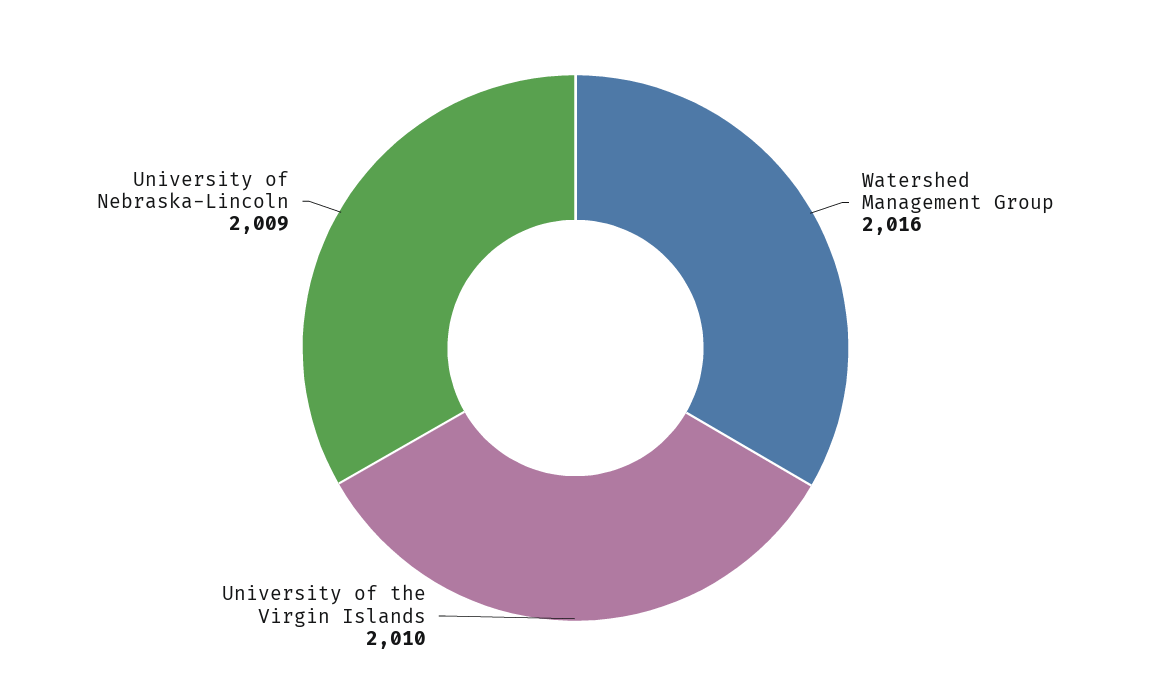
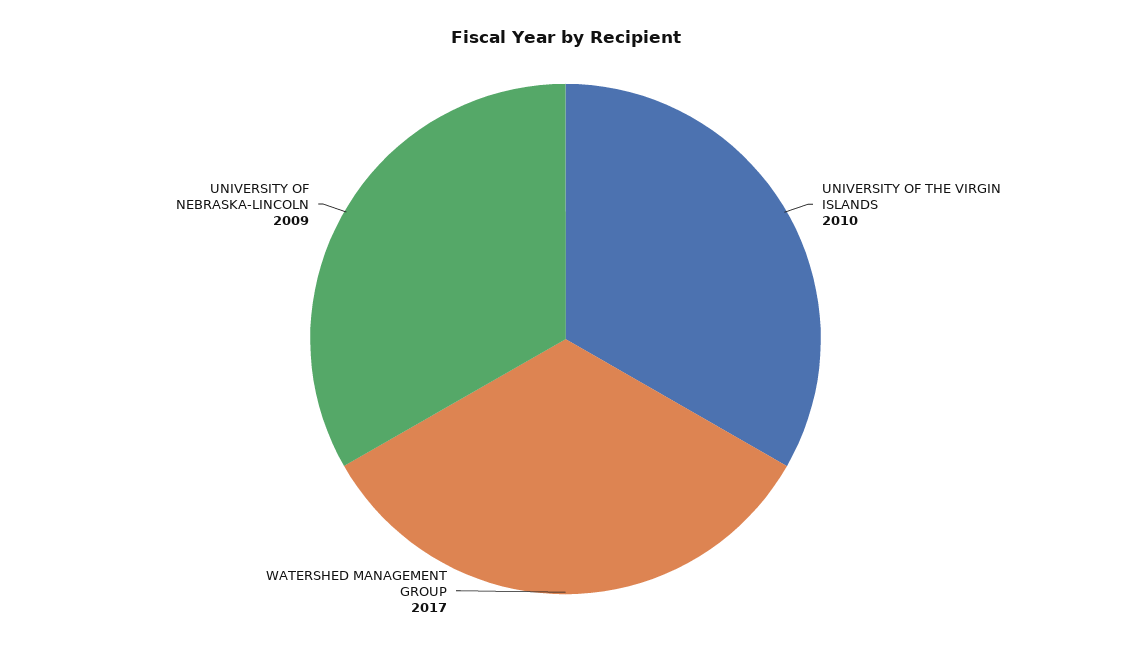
  {
-   "Watershed Management Group": 2016,
+   "Watershed Management Group": 2017,
    "University of the Virgin Islands": 2010,
    "University of Nebraska-Lincoln": 2009
  }

